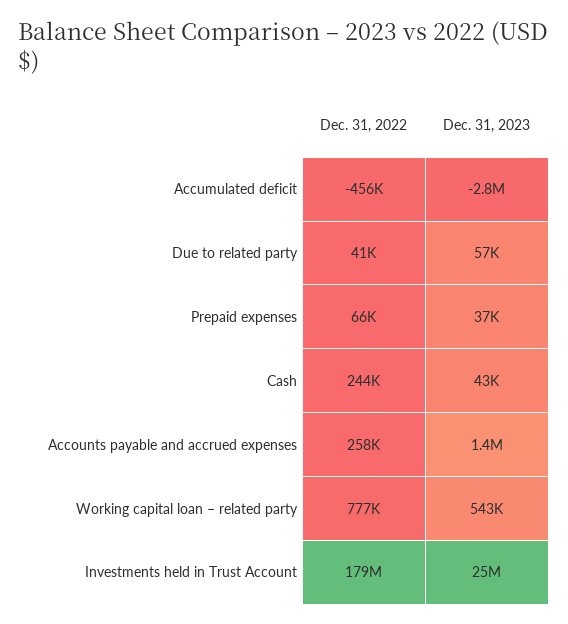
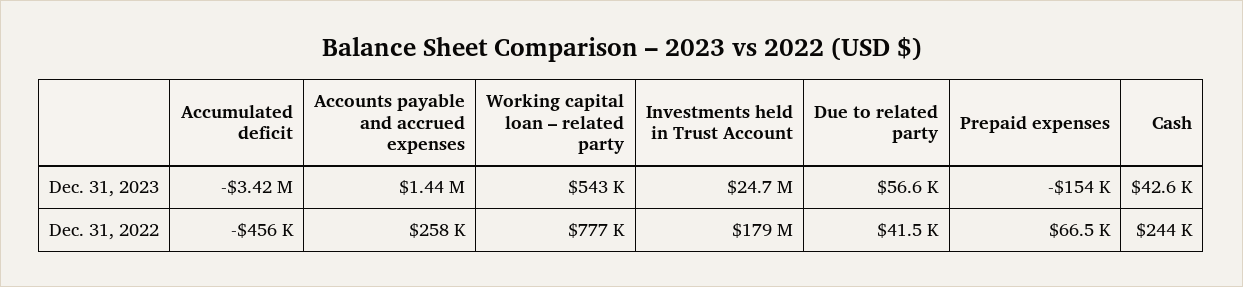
  {
    "Dec. 31, 2022": {
      "Accumulated deficit": -456000,
      "Due to related party": 41500,
      "Prepaid expenses": 66500,
      "Cash": 244000,
      "Accounts payable and accrued expenses": 258000,
      "Working capital loan – related party": 777000,
      "Investments held in Trust Account": 179000000
    },
    "Dec. 31, 2023": {
-     "Accumulated deficit": -2800000,
+     "Accumulated deficit": -3420000,
      "Due to related party": 56600,
-     "Prepaid expenses": 37000,
+     "Prepaid expenses": -154000,
      "Cash": 42600,
      "Accounts payable and accrued expenses": 1440000,
      "Working capital loan – related party": 543000,
      "Investments held in Trust Account": 24700000
    }
  }

